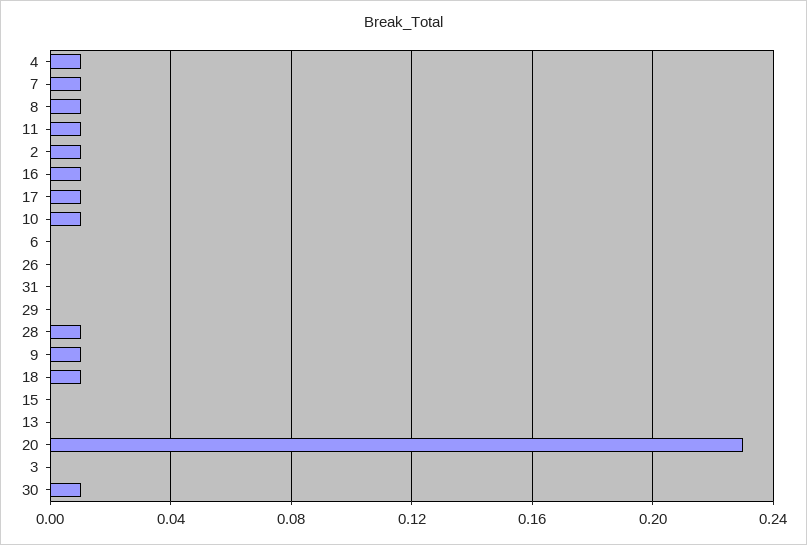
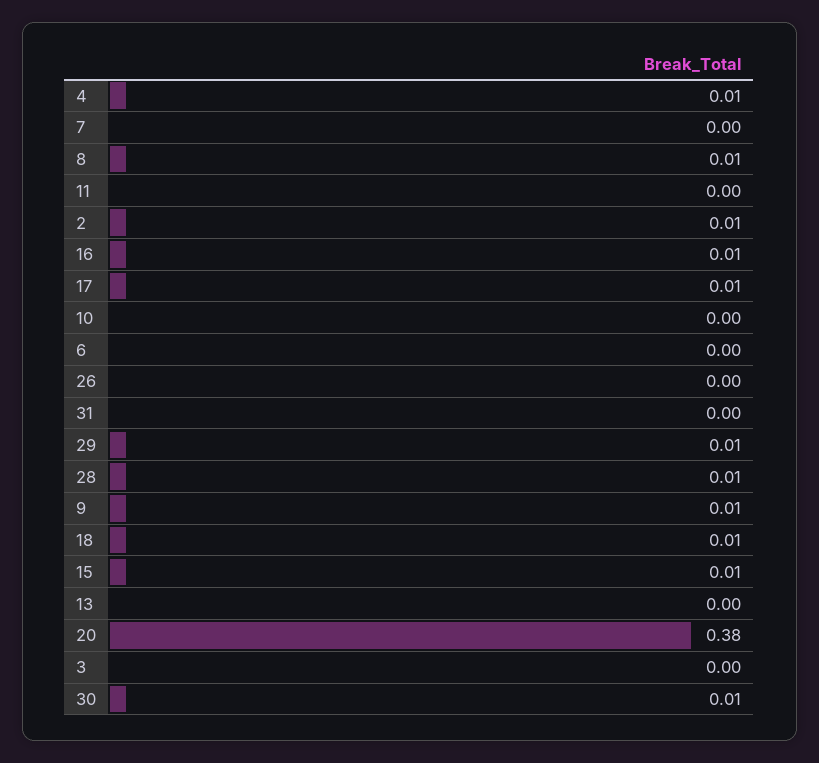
  {
    "4": 0.01,
-   "7": 0.01,
+   "7": 0,
    "8": 0.01,
-   "11": 0.01,
+   "11": 0,
    "2": 0.01,
    "16": 0.01,
    "17": 0.01,
-   "10": 0.01,
+   "10": 0,
    "6": 0,
    "26": 0,
    "31": 0,
-   "29": 0,
+   "29": 0.01,
    "28": 0.01,
    "9": 0.01,
    "18": 0.01,
-   "15": 0,
+   "15": 0.01,
    "13": 0,
-   "20": 0.23,
+   "20": 0.38,
    "3": 0,
    "30": 0.01
  }

